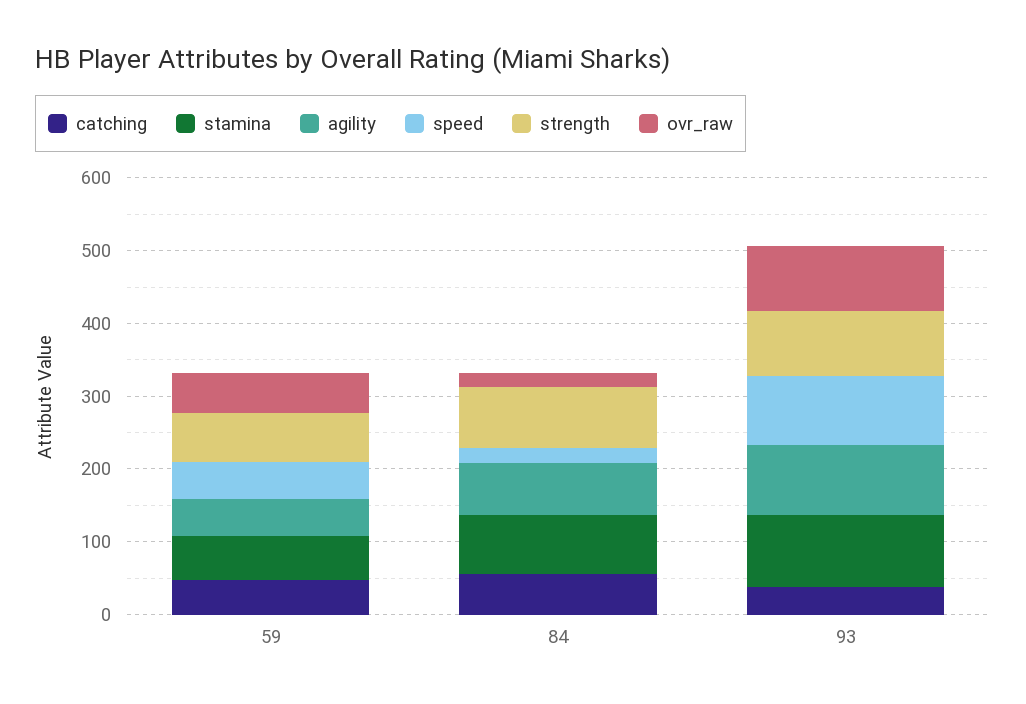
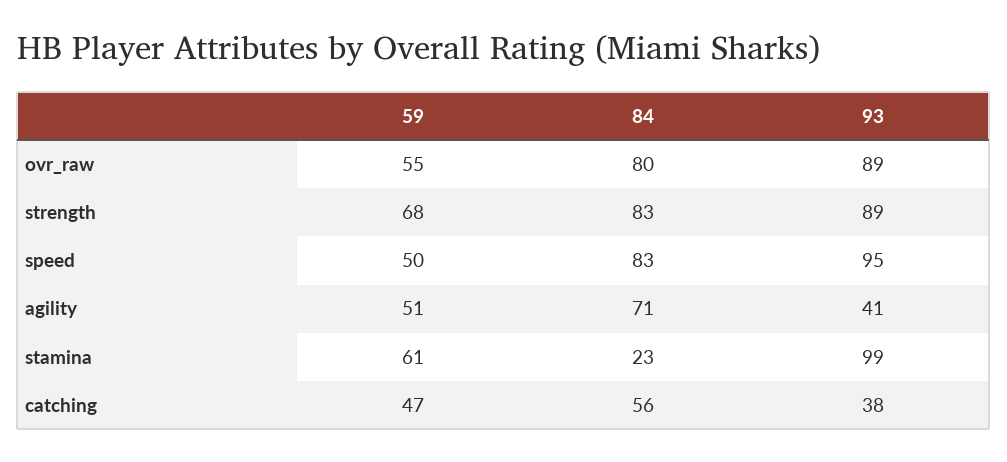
  {
    "catching": {
      "59": 47,
      "84": 56,
      "93": 38
    },
    "stamina": {
      "59": 61,
-     "84": 80,
+     "84": 23,
      "93": 99
    },
    "agility": {
      "59": 51,
      "84": 71,
-     "93": 100
+     "93": 41
    },
    "speed": {
      "59": 50,
-     "84": 20,
+     "84": 83,
      "93": 95
    },
    "strength": {
      "59": 68,
      "84": 83,
      "93": 89
    },
    "ovr_raw": {
      "59": 55,
-     "84": 20,
+     "84": 80,
      "93": 89
    }
  }

